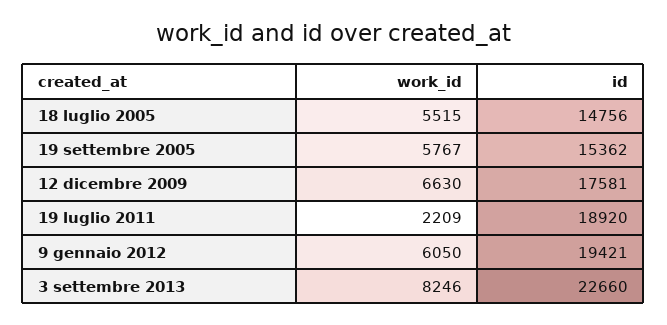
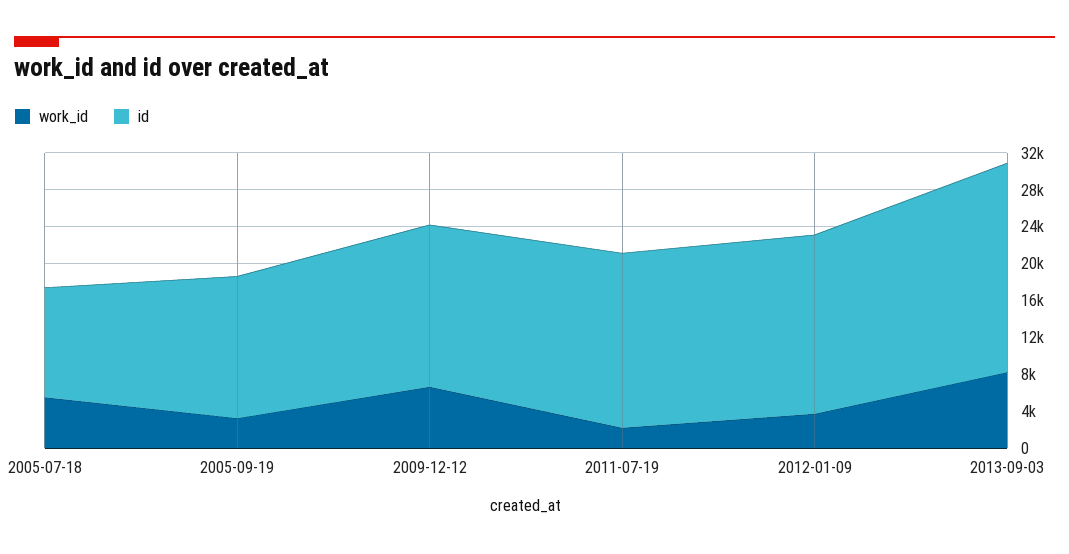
  {
    "work_id": {
      "18 luglio 2005": 5515,
-     "19 settembre 2005": 5767,
+     "19 settembre 2005": 3000,
      "12 dicembre 2009": 6630,
      "19 luglio 2011": 2209,
-     "9 gennaio 2012": 6050,
+     "9 gennaio 2012": 4000,
      "3 settembre 2013": 8246
    },
    "id": {
-     "18 luglio 2005": 14756,
+     "18 luglio 2005": 12000,
      "19 settembre 2005": 15362,
      "12 dicembre 2009": 17581,
      "19 luglio 2011": 18920,
      "9 gennaio 2012": 19421,
      "3 settembre 2013": 22660
    }
  }

